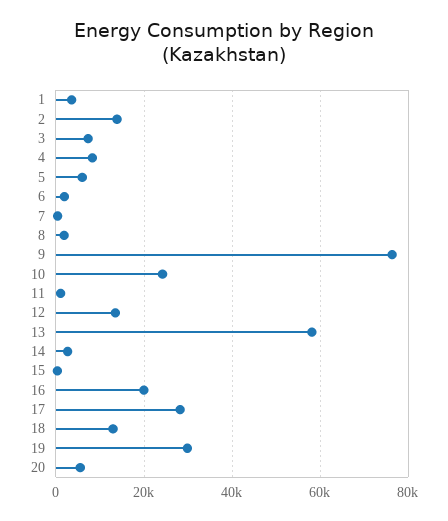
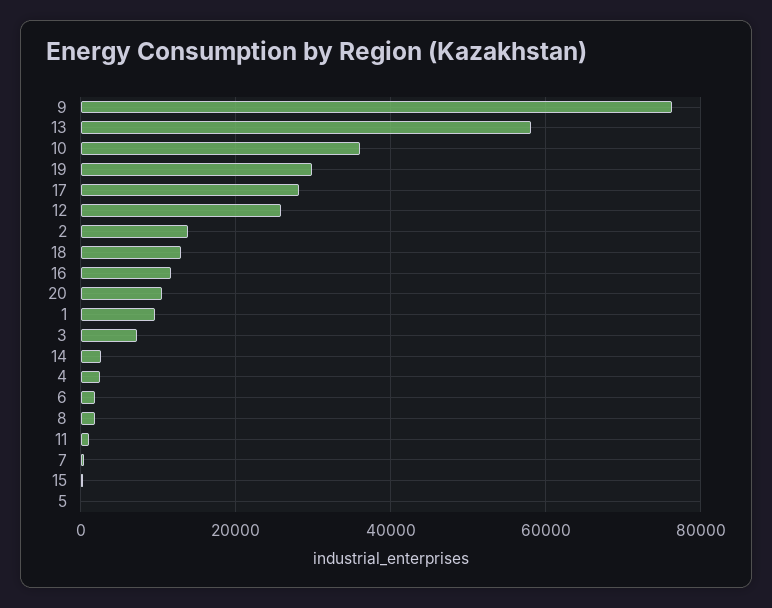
  {
-   "1": 4000,
+   "1": 10000,
    "2": 14000,
    "3": 8000,
-   "4": 8000,
+   "4": 2000,
-   "5": 6000,
+   "5": 0,
    "6": 2000,
    "7": 0,
    "8": 2000,
    "9": 76000,
-   "10": 24000,
+   "10": 36000,
    "11": 2000,
-   "12": 14000,
+   "12": 26000,
    "13": 58000,
    "14": 2000,
    "15": 0,
-   "16": 20000,
+   "16": 12000,
    "17": 28000,
    "18": 12000,
    "19": 30000,
-   "20": 6000
+   "20": 10000
  }

